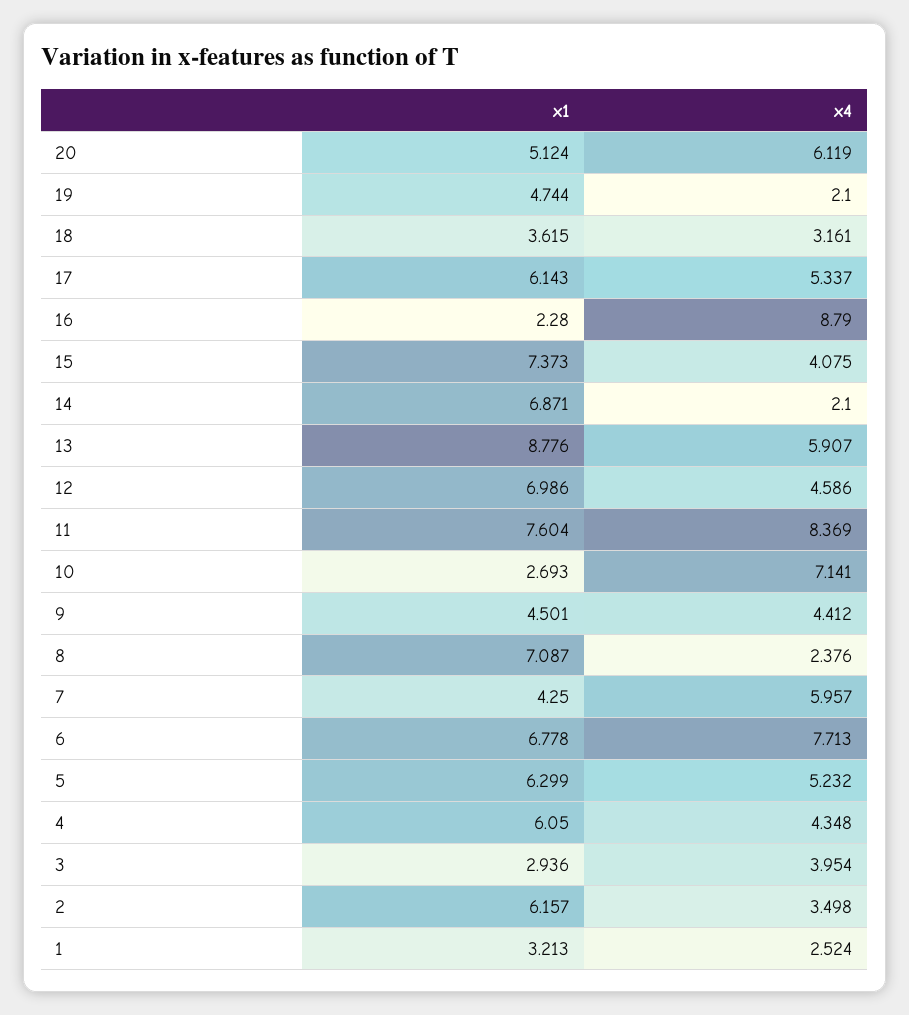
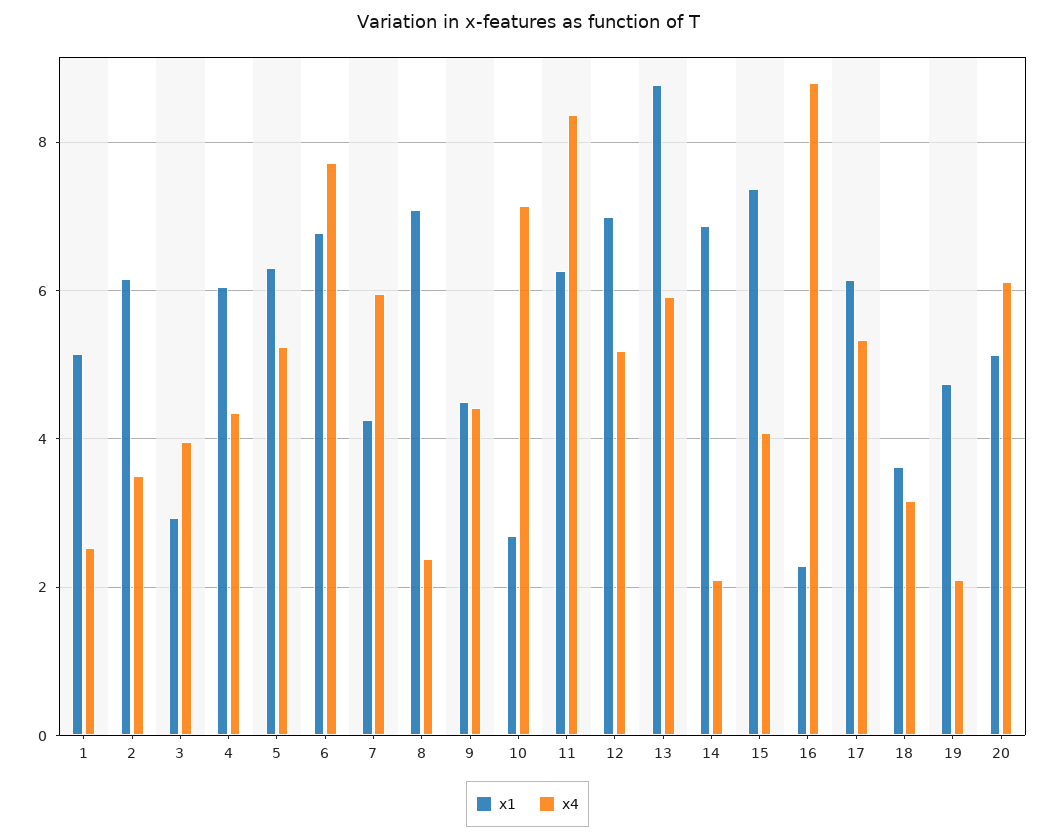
  {
    "x1": {
      "20": 5.124,
      "19": 4.744,
      "18": 3.615,
      "17": 6.143,
      "16": 2.28,
      "15": 7.373,
      "14": 6.871,
      "13": 8.776,
      "12": 6.986,
-     "11": 7.604,
+     "11": 6.2,
      "10": 2.693,
      "9": 4.501,
      "8": 7.087,
      "7": 4.25,
      "6": 6.778,
      "5": 6.299,
      "4": 6.05,
      "3": 2.936,
      "2": 6.157,
-     "1": 3.213
+     "1": 5.2
    },
    "x4": {
      "20": 6.119,
      "19": 2.1,
      "18": 3.161,
      "17": 5.337,
      "16": 8.79,
      "15": 4.075,
      "14": 2.1,
      "13": 5.907,
-     "12": 4.586,
+     "12": 5.2,
      "11": 8.369,
      "10": 7.141,
      "9": 4.412,
      "8": 2.376,
      "7": 5.957,
      "6": 7.713,
      "5": 5.232,
      "4": 4.348,
      "3": 3.954,
      "2": 3.498,
      "1": 2.524
    }
  }

